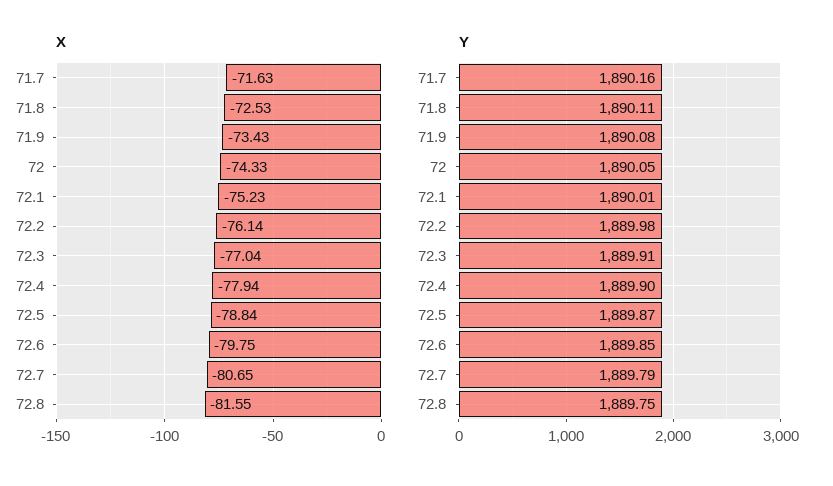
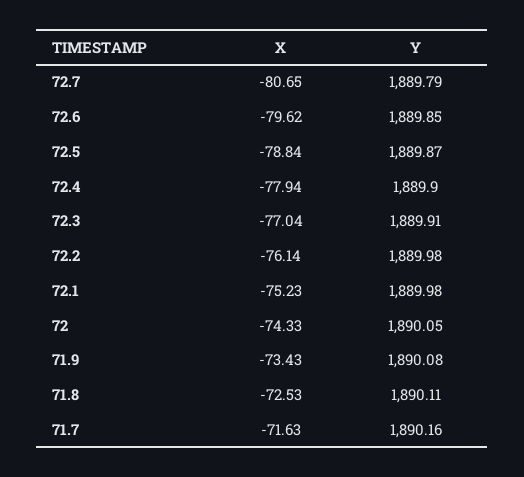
  {
    "X": {
      "71.7": -71.63,
      "71.8": -72.53,
      "71.9": -73.43,
      "72": -74.33,
      "72.1": -75.23,
      "72.2": -76.14,
      "72.3": -77.04,
      "72.4": -77.94,
      "72.5": -78.84,
-     "72.6": -79.75,
+     "72.6": -79.62,
-     "72.7": -80.65,
+     "72.7": -80.65
-     "72.8": -81.55
    },
    "Y": {
      "71.7": 1890.16,
      "71.8": 1890.11,
      "71.9": 1890.08,
      "72": 1890.05,
-     "72.1": 1890.01,
+     "72.1": 1889.98,
      "72.2": 1889.98,
      "72.3": 1889.91,
      "72.4": 1889.9,
      "72.5": 1889.87,
      "72.6": 1889.85,
-     "72.7": 1889.79,
+     "72.7": 1889.79
-     "72.8": 1889.75
    }
  }

